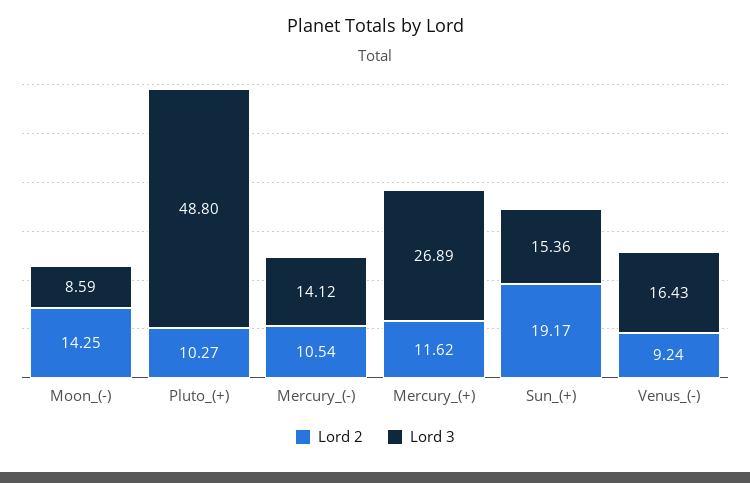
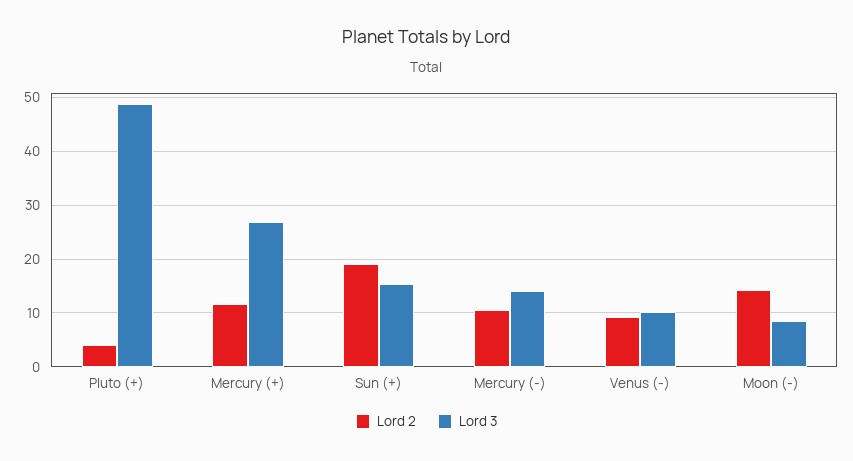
  {
    "Lord 2": {
      "Moon_(-)": 14.25,
-     "Pluto_(+)": 10.27,
+     "Pluto_(+)": 4,
      "Mercury_(-)": 10.54,
      "Mercury_(+)": 11.62,
      "Sun_(+)": 19.17,
      "Venus_(-)": 9.24
    },
    "Lord 3": {
      "Moon_(-)": 8.59,
      "Pluto_(+)": 48.8,
      "Mercury_(-)": 14.12,
      "Mercury_(+)": 26.89,
      "Sun_(+)": 15.36,
-     "Venus_(-)": 16.43
+     "Venus_(-)": 10
    }
  }

